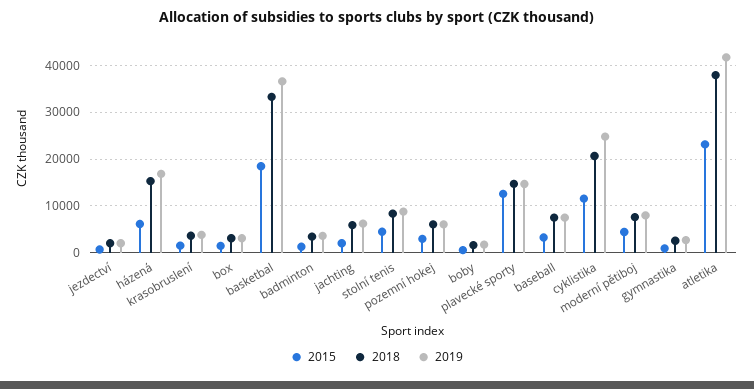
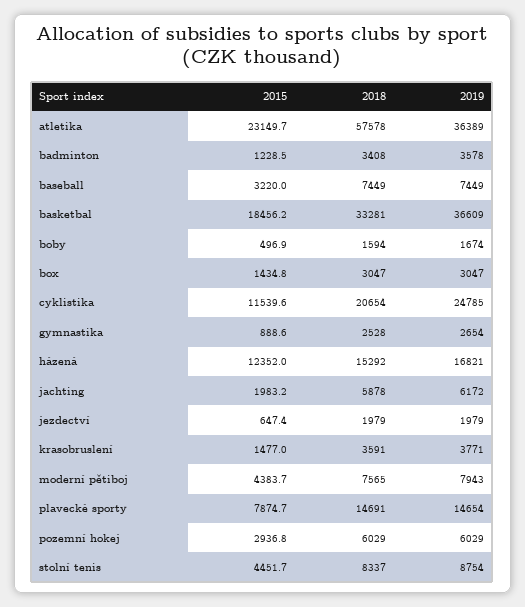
  {
    "2015": {
      "jezdectví": 647.4,
-     "házená": 6000,
+     "házená": 12352,
      "krasobruslení": 1477,
      "box": 1434.8,
      "basketbal": 18456.2,
      "badminton": 1228.5,
      "jachting": 1983.2,
      "stolní tenis": 4451.7,
      "pozemní hokej": 2936.8,
      "boby": 496.9,
-     "plavecké sporty": 12000,
+     "plavecké sporty": 7874.7,
      "baseball": 3220,
      "cyklistika": 11539.6,
      "moderní pětiboj": 4383.7,
      "gymnastika": 888.6,
      "atletika": 23149.7
    },
    "2018": {
      "jezdectví": 1979,
      "házená": 15292,
      "krasobruslení": 3591,
      "box": 3047,
      "basketbal": 33281,
      "badminton": 3408,
      "jachting": 5878,
      "stolní tenis": 8337,
      "pozemní hokej": 6029,
      "boby": 1594,
      "plavecké sporty": 14691,
      "baseball": 7449,
      "cyklistika": 20654,
      "moderní pětiboj": 7565,
      "gymnastika": 2528,
-     "atletika": 38000
+     "atletika": 57578
    },
    "2019": {
      "jezdectví": 1979,
      "házená": 16821,
      "krasobruslení": 3771,
      "box": 3047,
      "basketbal": 36609,
      "badminton": 3578,
      "jachting": 6172,
      "stolní tenis": 8754,
      "pozemní hokej": 6029,
      "boby": 1674,
      "plavecké sporty": 14654,
      "baseball": 7449,
      "cyklistika": 24785,
      "moderní pětiboj": 7943,
      "gymnastika": 2654,
-     "atletika": 42000
+     "atletika": 36389
    }
  }

